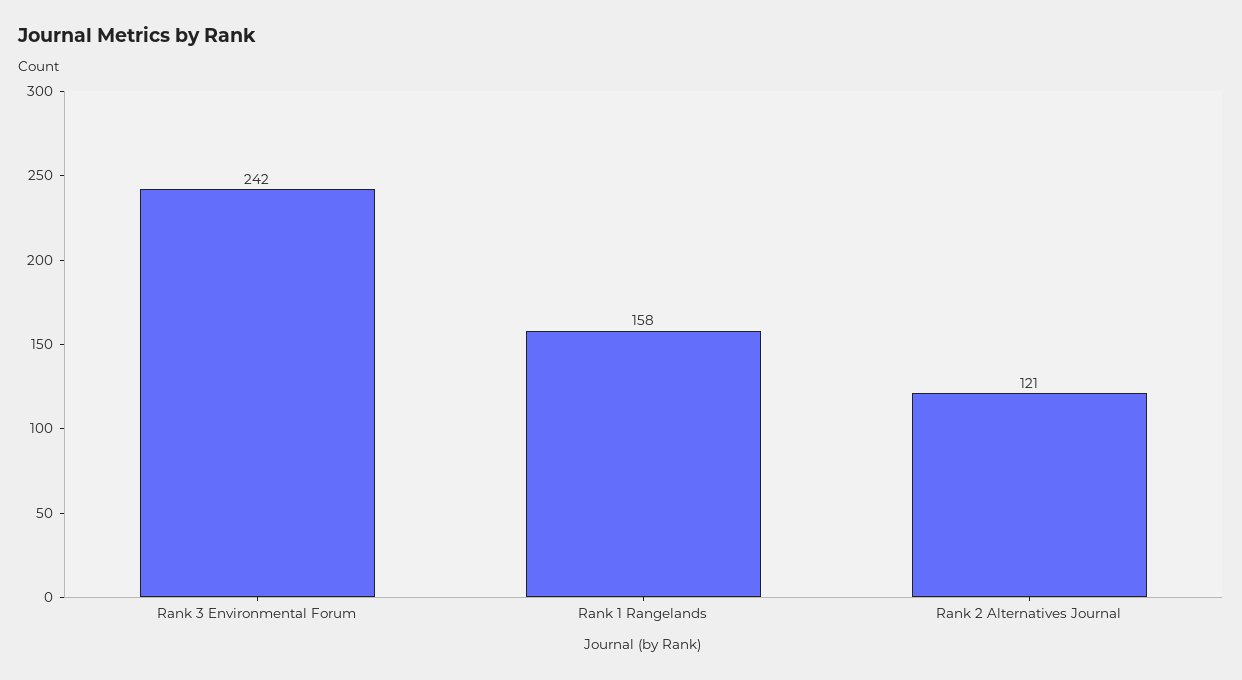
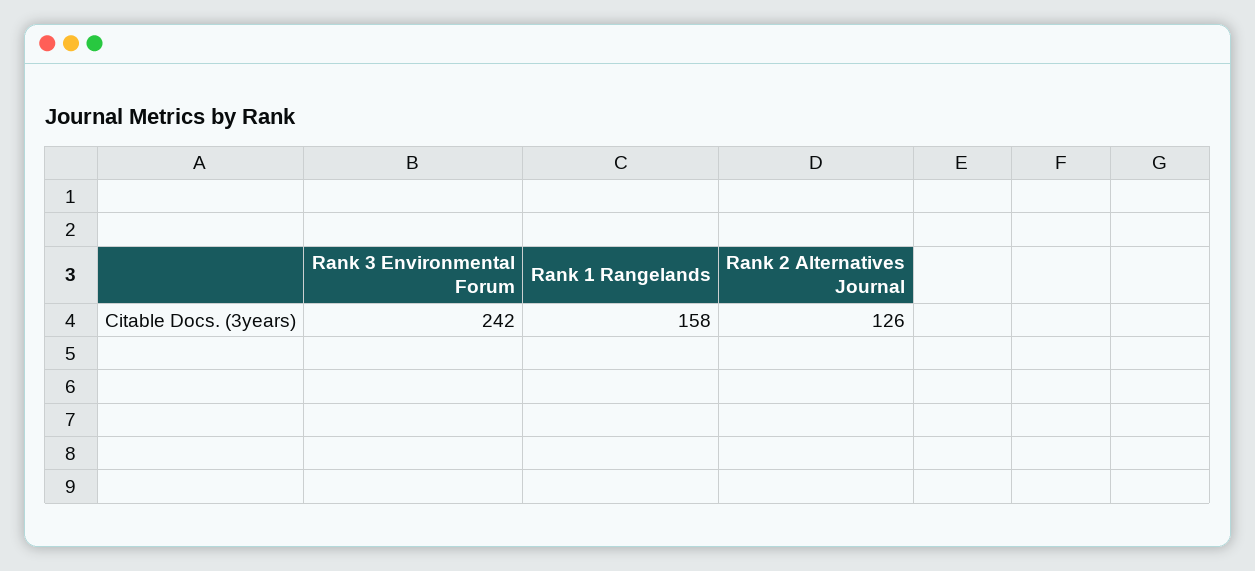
  {
    "Rank 3 Environmental Forum": 242,
    "Rank 1 Rangelands": 158,
-   "Rank 2 Alternatives Journal": 121
+   "Rank 2 Alternatives Journal": 126
  }

